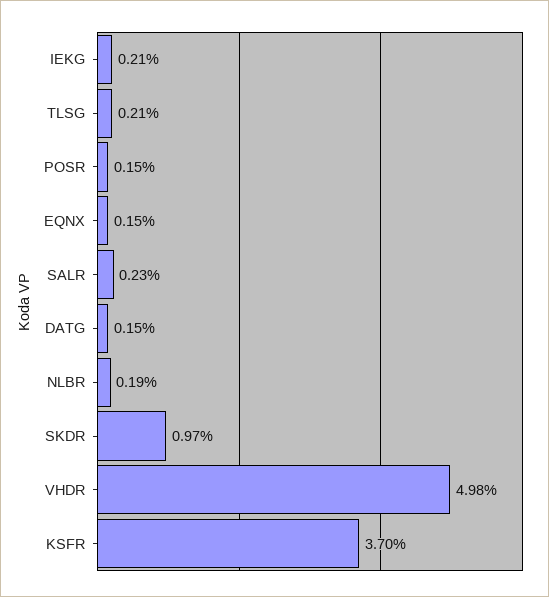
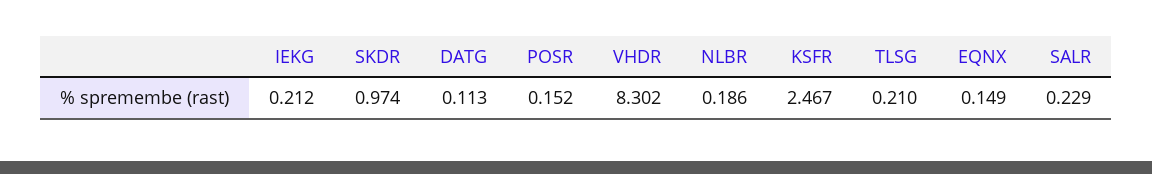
  {
    "IEKG": 0.212,
    "TLSG": 0.21,
    "POSR": 0.152,
    "EQNX": 0.149,
    "SALR": 0.229,
-   "DATG": 0.15,
+   "DATG": 0.113,
    "NLBR": 0.186,
    "SKDR": 0.974,
-   "VHDR": 4.98,
+   "VHDR": 8.302,
-   "KSFR": 3.7
+   "KSFR": 2.467
  }

